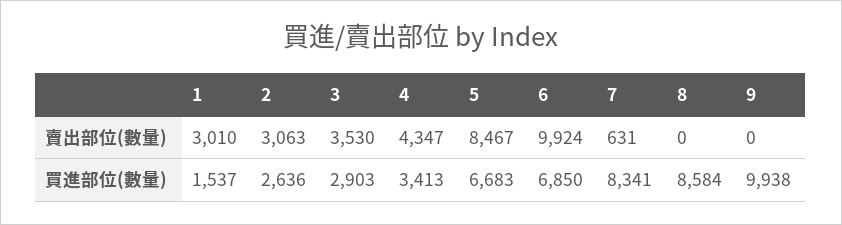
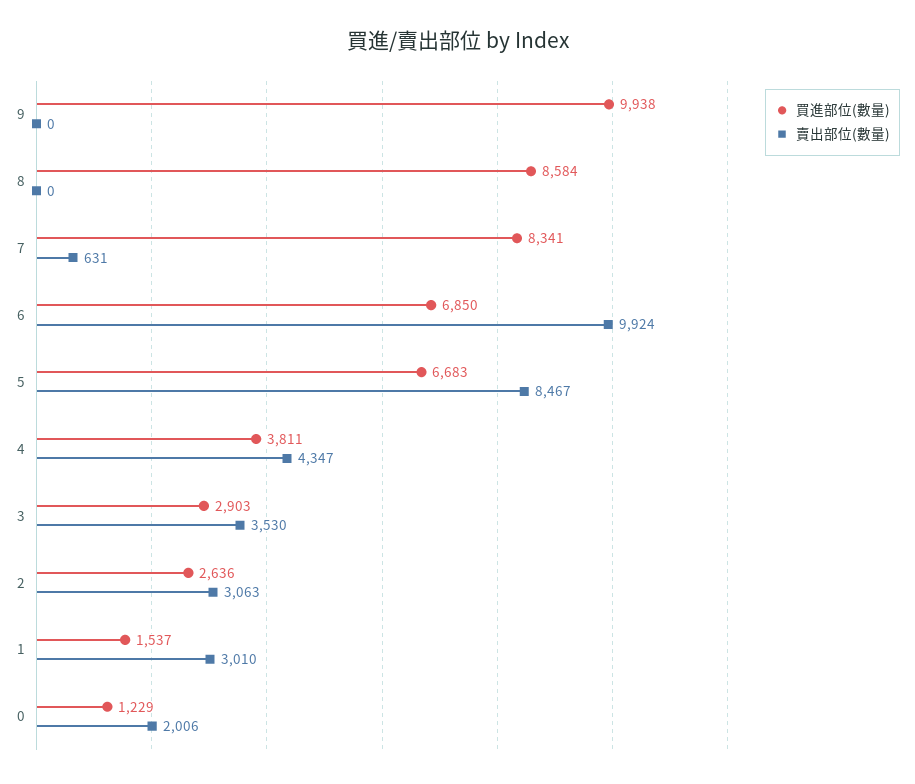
  {
    "賣出部位(數量)": {
      "1": 3010,
      "2": 3063,
      "3": 3530,
      "4": 4347,
      "5": 8467,
      "6": 9924,
      "7": 631,
      "8": 0,
-     "9": 0
+     "9": 0,
+     "0": 2006
    },
    "買進部位(數量)": {
      "1": 1537,
      "2": 2636,
      "3": 2903,
-     "4": 3413,
+     "4": 3811,
      "5": 6683,
      "6": 6850,
      "7": 8341,
      "8": 8584,
-     "9": 9938
+     "9": 9938,
+     "0": 1229
    }
  }

